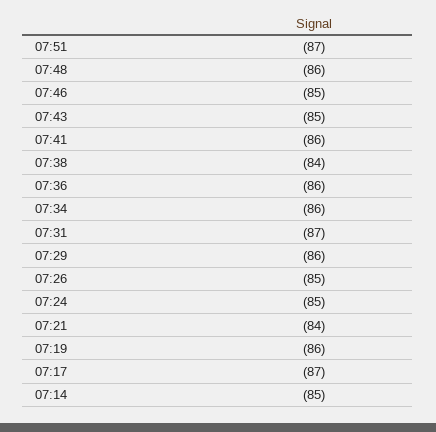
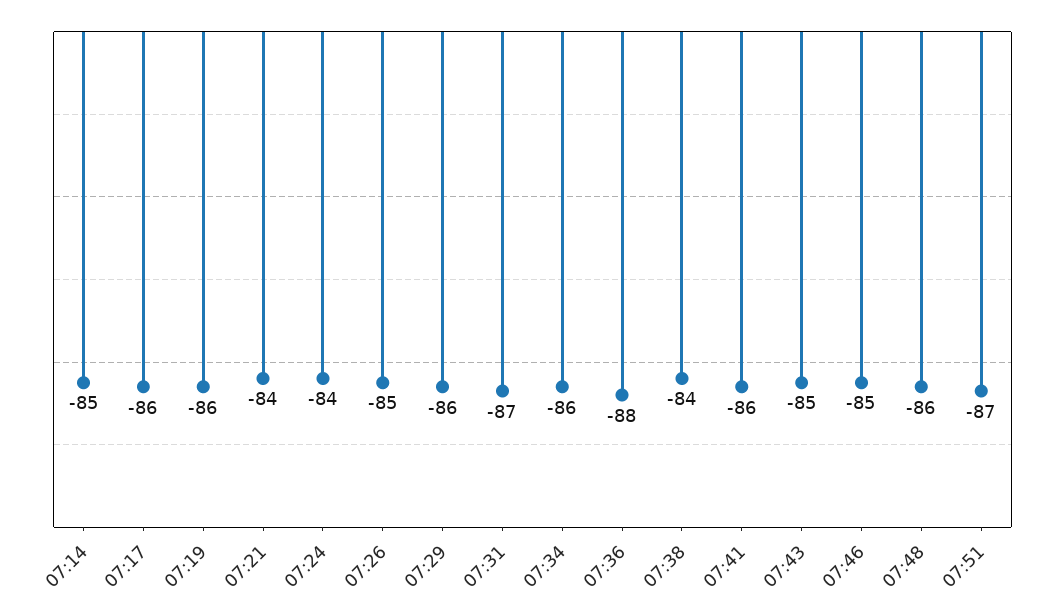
  {
    "07:51": -87,
    "07:48": -86,
    "07:46": -85,
    "07:43": -85,
    "07:41": -86,
    "07:38": -84,
-   "07:36": -86,
+   "07:36": -88,
    "07:34": -86,
    "07:31": -87,
    "07:29": -86,
    "07:26": -85,
-   "07:24": -85,
+   "07:24": -84,
    "07:21": -84,
    "07:19": -86,
-   "07:17": -87,
+   "07:17": -86,
    "07:14": -85
  }

